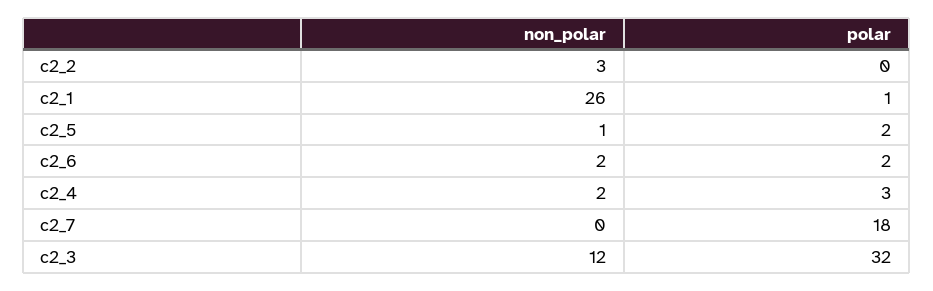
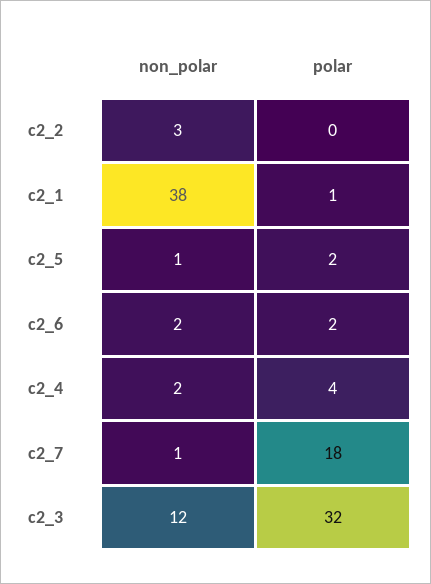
  {
    "non_polar": {
      "c2_2": 3,
-     "c2_1": 26,
+     "c2_1": 38,
      "c2_5": 1,
      "c2_6": 2,
      "c2_4": 2,
-     "c2_7": 0,
+     "c2_7": 1,
      "c2_3": 12
    },
    "polar": {
      "c2_2": 0,
      "c2_1": 1,
      "c2_5": 2,
      "c2_6": 2,
-     "c2_4": 3,
+     "c2_4": 4,
      "c2_7": 18,
      "c2_3": 32
    }
  }

